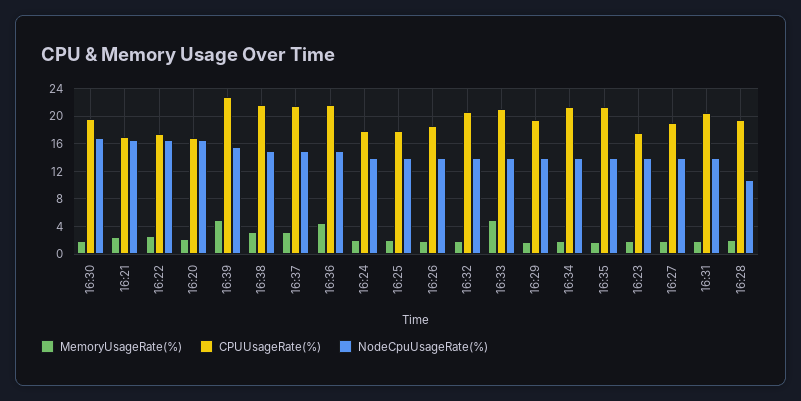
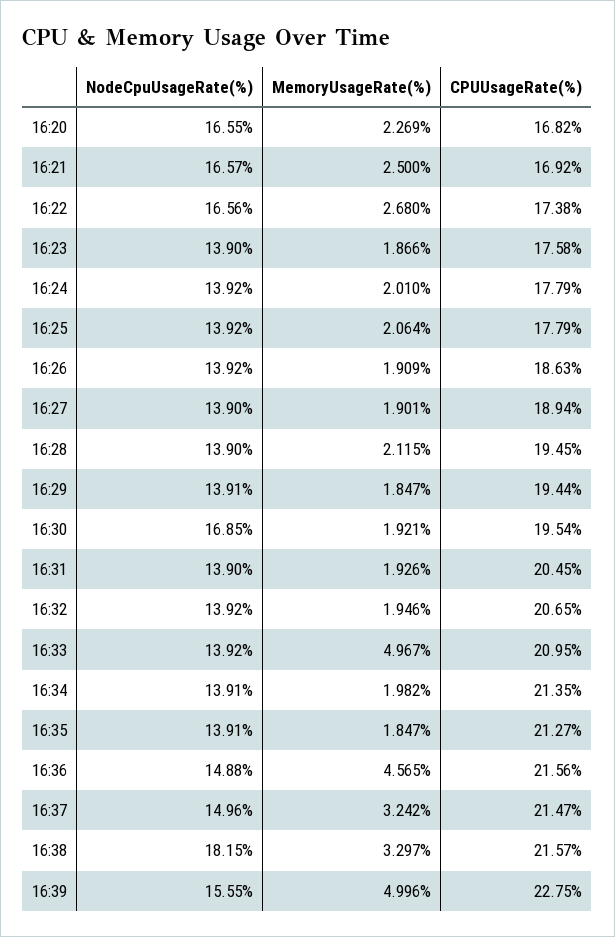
  {
    "MemoryUsageRate(%)": {
      "16:30": 1.921,
      "16:21": 2.5,
      "16:22": 2.68,
      "16:20": 2.269,
      "16:39": 4.996,
      "16:38": 3.297,
      "16:37": 3.242,
      "16:36": 4.565,
      "16:24": 2.01,
      "16:25": 2.064,
      "16:26": 1.909,
      "16:32": 1.946,
      "16:33": 4.967,
      "16:29": 1.847,
      "16:34": 1.982,
      "16:35": 1.847,
      "16:23": 1.866,
      "16:27": 1.901,
      "16:31": 1.926,
      "16:28": 2.115
    },
    "CPUUsageRate(%)": {
      "16:30": 19.54,
      "16:21": 16.92,
      "16:22": 17.38,
      "16:20": 16.82,
      "16:39": 22.75,
      "16:38": 21.57,
      "16:37": 21.47,
      "16:36": 21.56,
      "16:24": 17.79,
      "16:25": 17.79,
      "16:26": 18.63,
      "16:32": 20.65,
      "16:33": 20.95,
      "16:29": 19.44,
      "16:34": 21.35,
      "16:35": 21.27,
      "16:23": 17.58,
      "16:27": 18.94,
      "16:31": 20.45,
      "16:28": 19.45
    },
    "NodeCpuUsageRate(%)": {
      "16:30": 16.85,
      "16:21": 16.57,
      "16:22": 16.56,
      "16:20": 16.55,
      "16:39": 15.55,
-     "16:38": 15,
+     "16:38": 18.15,
      "16:37": 14.96,
      "16:36": 14.88,
      "16:24": 13.92,
      "16:25": 13.92,
      "16:26": 13.92,
      "16:32": 13.92,
      "16:33": 13.92,
      "16:29": 13.91,
      "16:34": 13.91,
      "16:35": 13.91,
      "16:23": 13.9,
      "16:27": 13.9,
      "16:31": 13.9,
-     "16:28": 11
+     "16:28": 13.9
    }
  }

